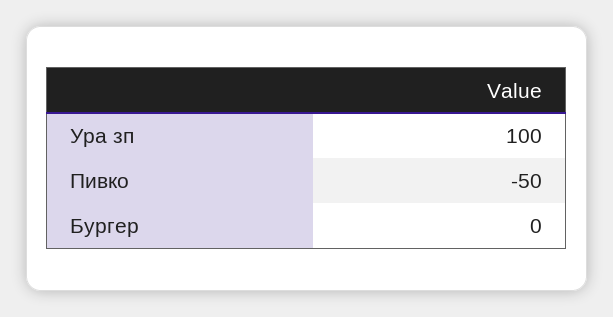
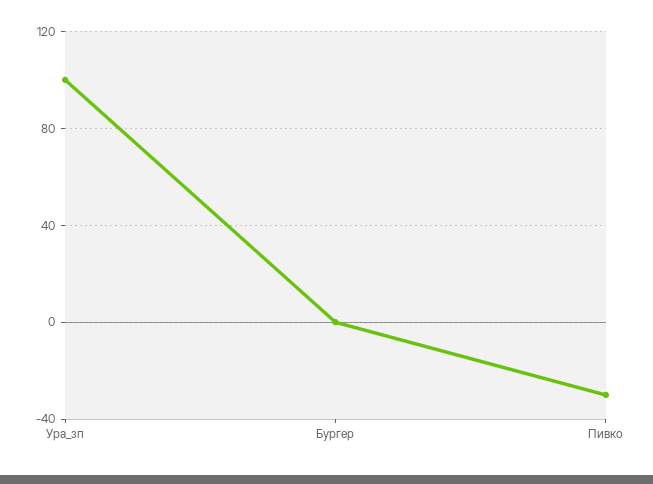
  {
    "Ура зп": 100,
-   "Пивко": -50,
+   "Пивко": -30,
    "Бургер": 0
  }

